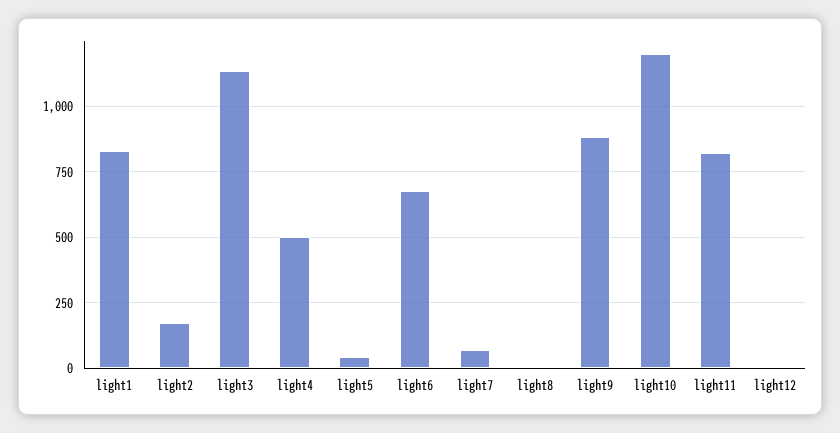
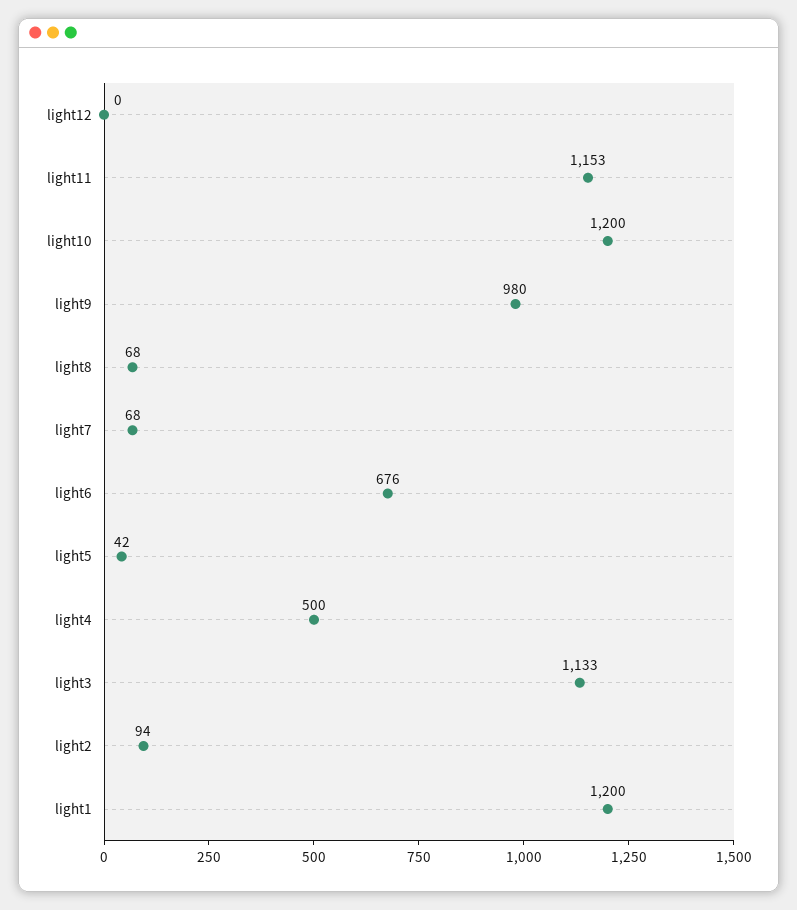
  {
-   "light1": 825,
+   "light1": 1200,
-   "light2": 175,
+   "light2": 94,
    "light3": 1133,
    "light4": 500,
    "light5": 42,
    "light6": 676,
    "light7": 68,
-   "light8": 0,
+   "light8": 68,
-   "light9": 875,
+   "light9": 980,
    "light10": 1200,
-   "light11": 825,
+   "light11": 1153,
    "light12": 0
  }

